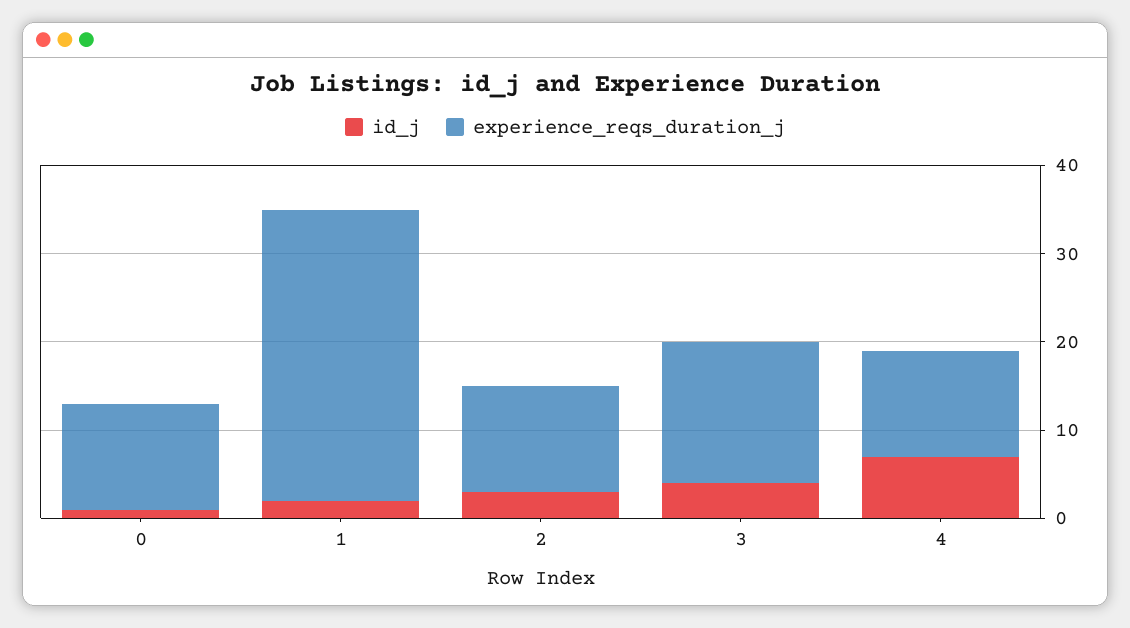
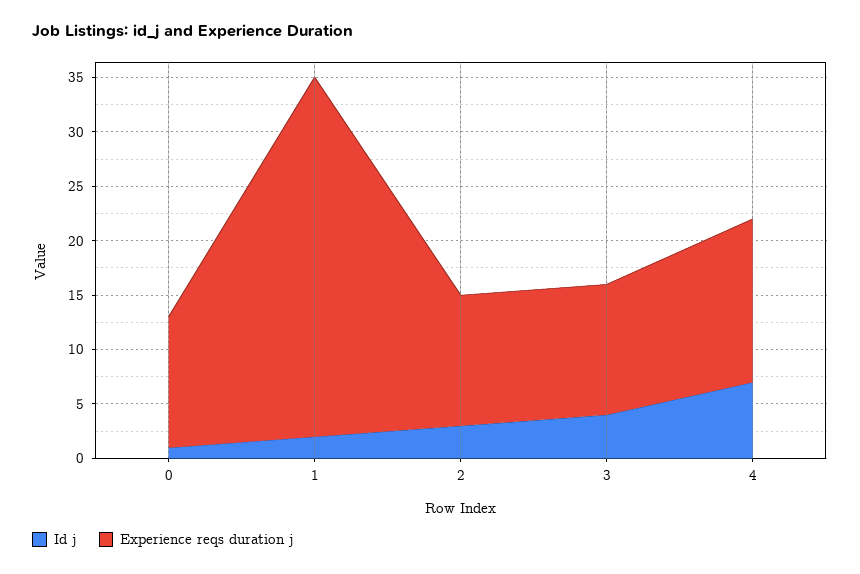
  {
    "id_j": {
      "0": 1,
      "1": 2,
      "2": 3,
      "3": 4,
      "4": 7
    },
    "experience_reqs_duration_j": {
      "0": 12,
      "1": 33,
      "2": 12,
-     "3": 16,
+     "3": 12,
-     "4": 12
+     "4": 15
    }
  }

